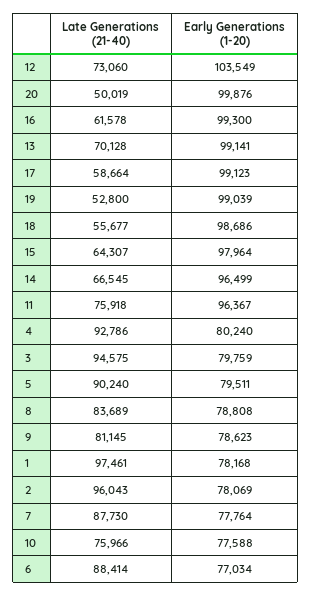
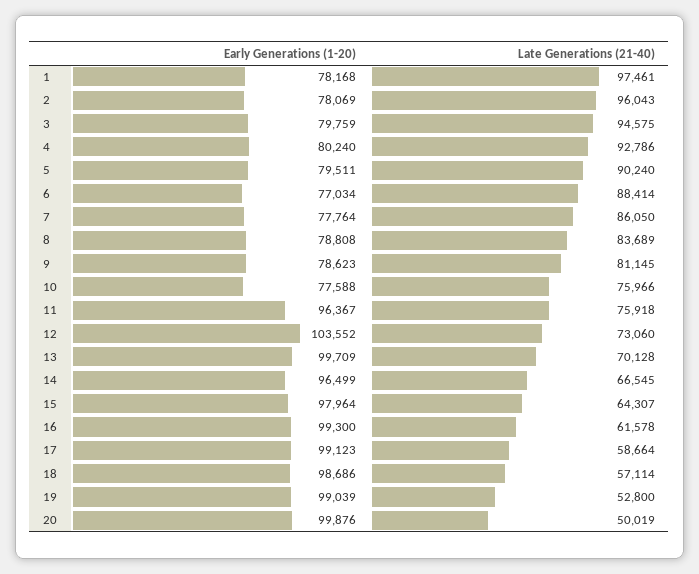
  {
    "Late Generations (21-40)": {
      "12": 73060,
      "20": 50019,
      "16": 61578,
      "13": 70128,
      "17": 58664,
      "19": 52800,
-     "18": 55677,
+     "18": 57114,
      "15": 64307,
      "14": 66545,
      "11": 75918,
      "4": 92786,
      "3": 94575,
      "5": 90240,
      "8": 83689,
      "9": 81145,
      "1": 97461,
      "2": 96043,
-     "7": 87730,
+     "7": 86050,
      "10": 75966,
      "6": 88414
    },
    "Early Generations (1-20)": {
-     "12": 103549,
+     "12": 103552,
      "20": 99876,
      "16": 99300,
-     "13": 99141,
+     "13": 99709,
      "17": 99123,
      "19": 99039,
      "18": 98686,
      "15": 97964,
      "14": 96499,
      "11": 96367,
      "4": 80240,
      "3": 79759,
      "5": 79511,
      "8": 78808,
      "9": 78623,
      "1": 78168,
      "2": 78069,
      "7": 77764,
      "10": 77588,
      "6": 77034
    }
  }

